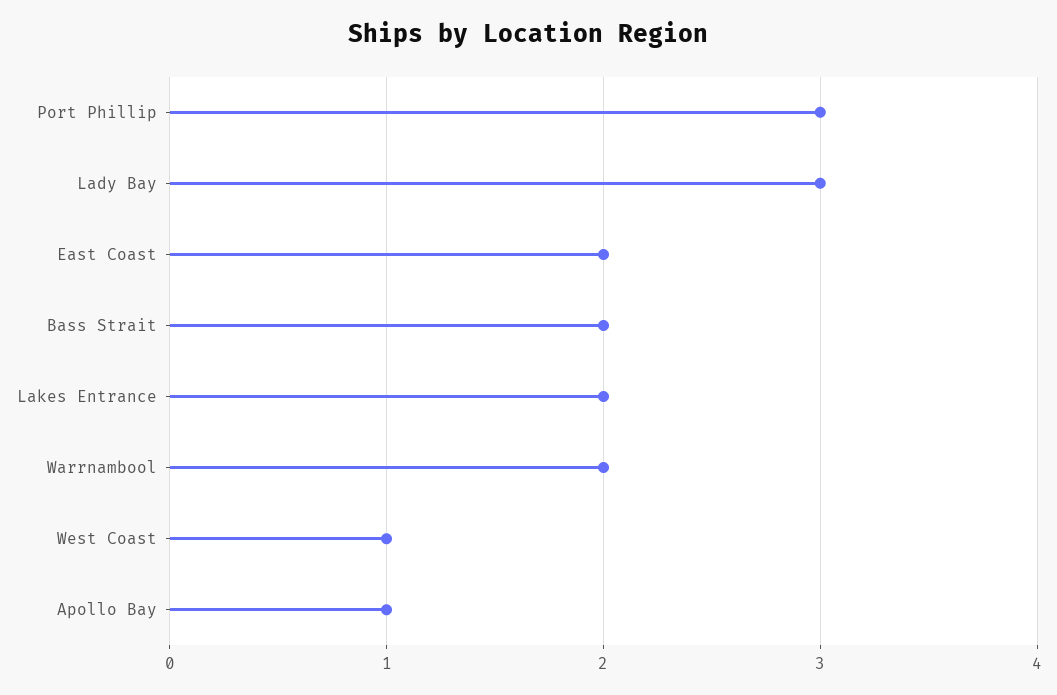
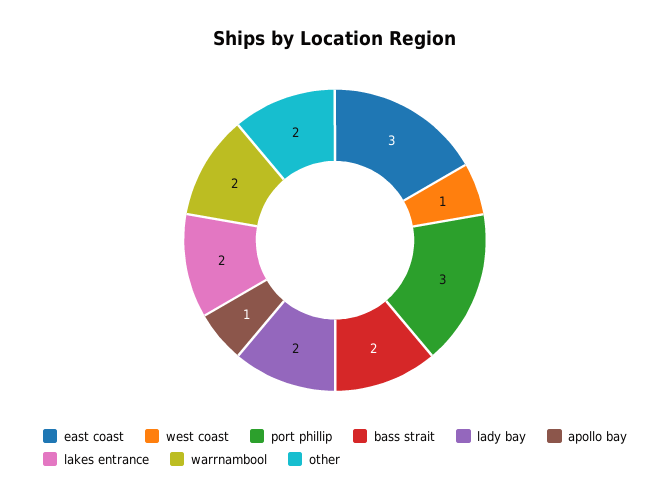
  {
    "Port Phillip": 3,
-   "Lady Bay": 3,
+   "Lady Bay": 2,
-   "East Coast": 2,
+   "East Coast": 3,
    "Bass Strait": 2,
    "Lakes Entrance": 2,
    "Warrnambool": 2,
    "West Coast": 1,
-   "Apollo Bay": 1
+   "Apollo Bay": 1,
+   "other": 2
  }

